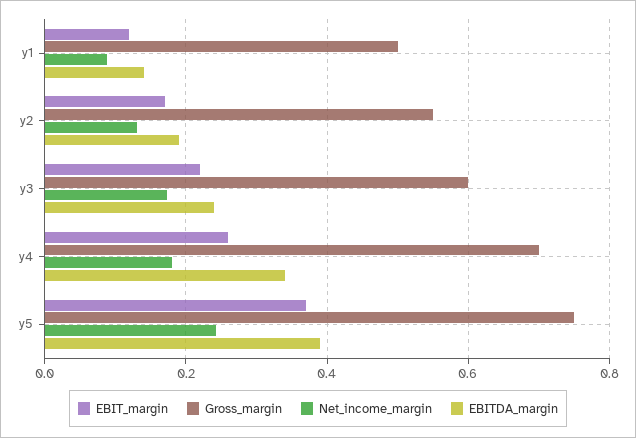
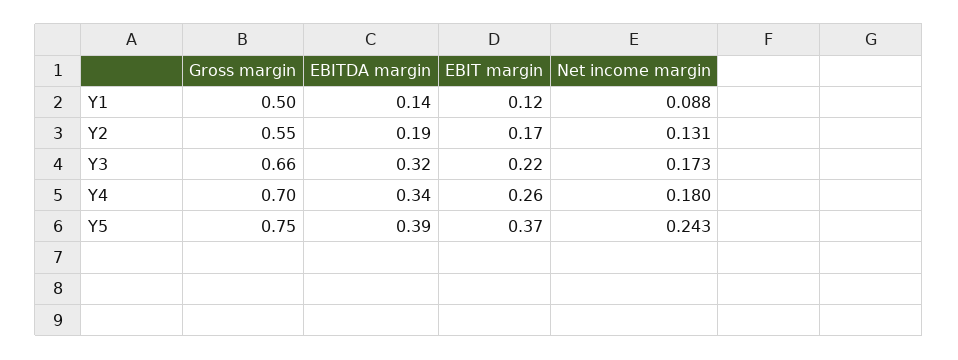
  {
    "EBIT_margin": {
      "y1": 0.12,
      "y2": 0.17,
      "y3": 0.22,
      "y4": 0.26,
      "y5": 0.37
    },
    "Gross_margin": {
      "y1": 0.5,
      "y2": 0.55,
-     "y3": 0.6,
+     "y3": 0.66,
      "y4": 0.7,
      "y5": 0.75
    },
    "Net_income_margin": {
      "y1": 0.088,
      "y2": 0.131,
      "y3": 0.173,
      "y4": 0.18,
      "y5": 0.243
    },
    "EBITDA_margin": {
      "y1": 0.14,
      "y2": 0.19,
-     "y3": 0.24,
+     "y3": 0.32,
      "y4": 0.34,
      "y5": 0.39
    }
  }

